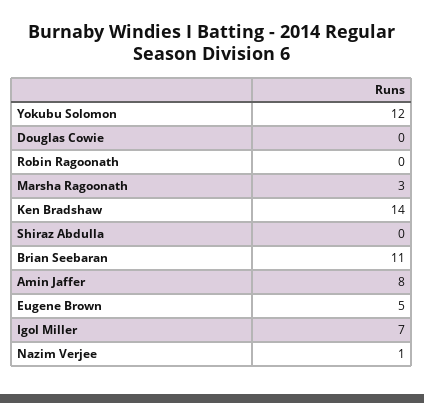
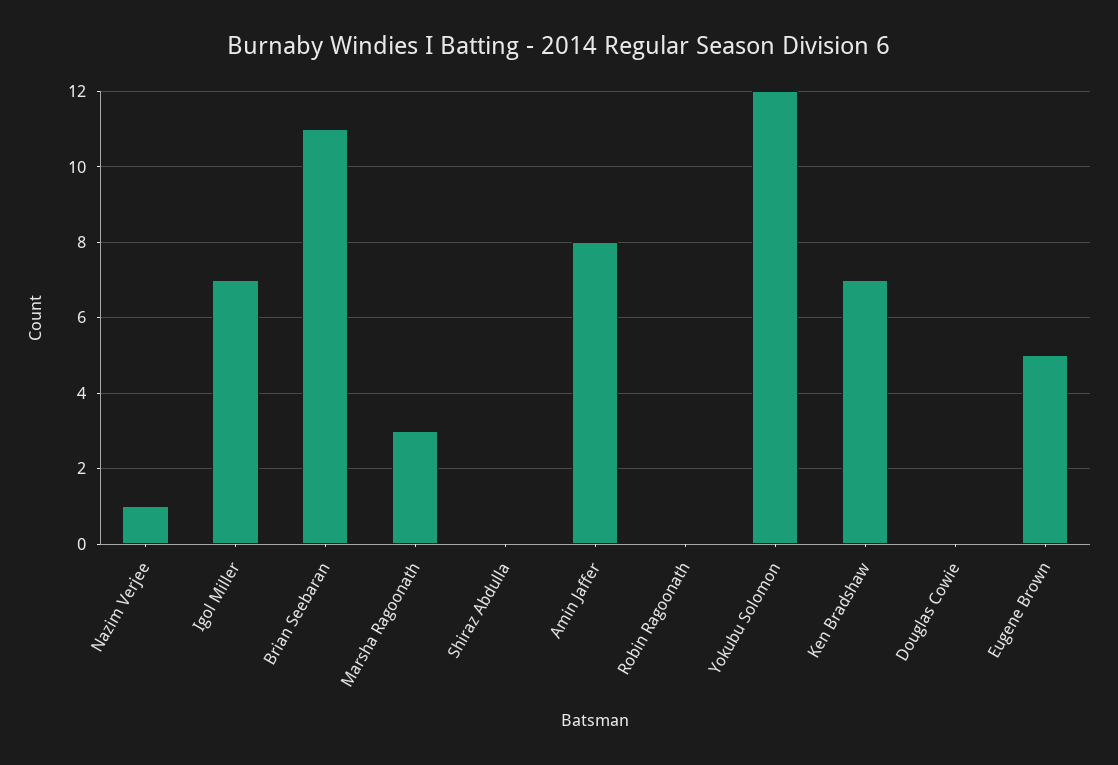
  {
    "Yokubu Solomon": 12,
    "Douglas Cowie": 0,
    "Robin Ragoonath": 0,
    "Marsha Ragoonath": 3,
-   "Ken Bradshaw": 14,
+   "Ken Bradshaw": 7,
    "Shiraz Abdulla": 0,
    "Brian Seebaran": 11,
    "Amin Jaffer": 8,
    "Eugene Brown": 5,
    "Igol Miller": 7,
    "Nazim Verjee": 1
  }

